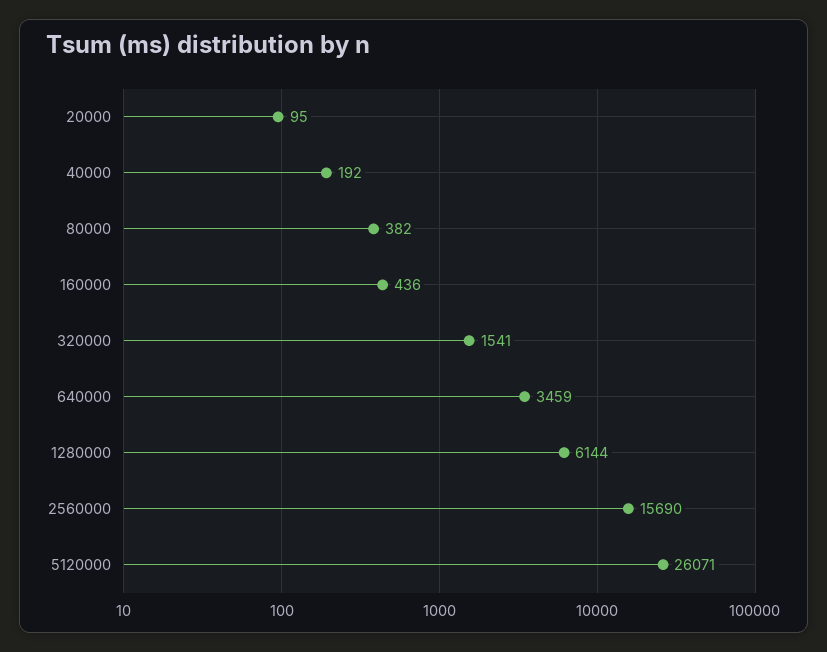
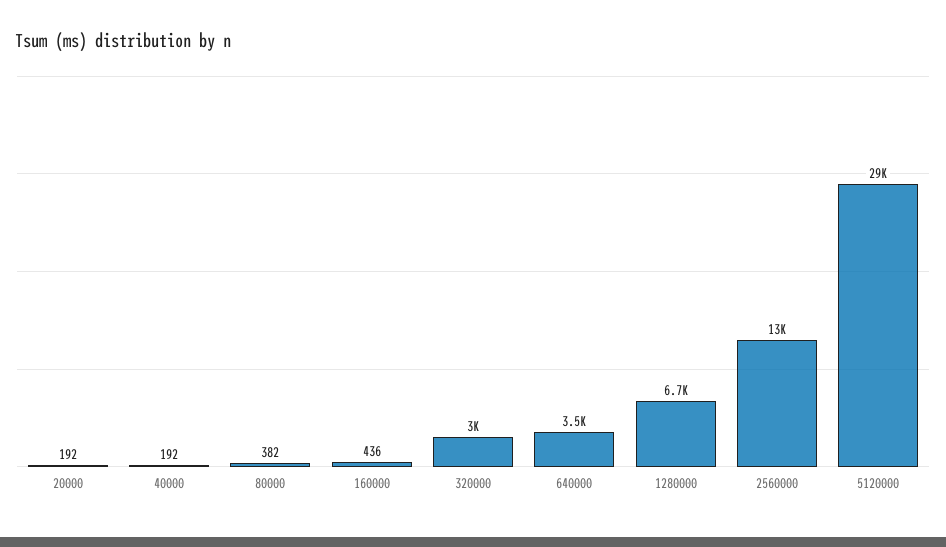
  {
-   "20000": 95,
+   "20000": 192,
    "40000": 192,
    "80000": 382,
    "160000": 436,
-   "320000": 1541,
+   "320000": 3000,
    "640000": 3459,
-   "1280000": 6144,
+   "1280000": 6700,
-   "2560000": 15690,
+   "2560000": 13000,
-   "5120000": 26071
+   "5120000": 29000
  }

